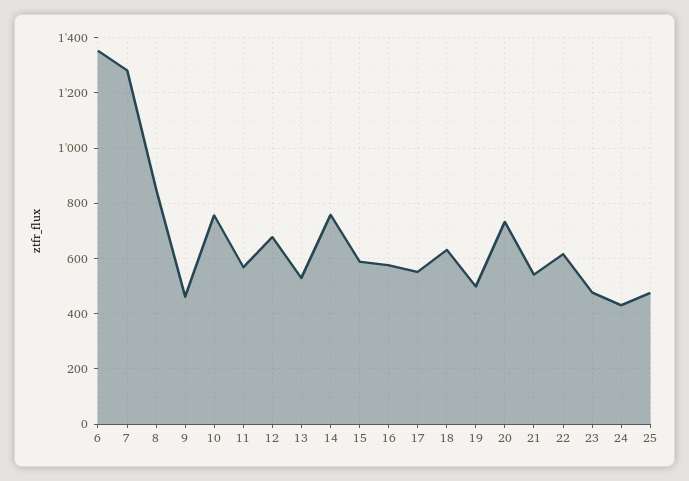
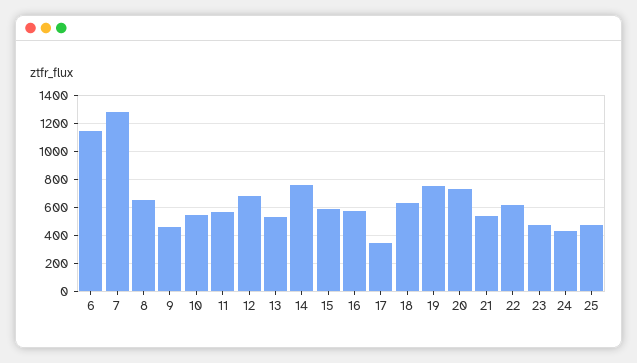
  {
-   "6": 1350,
+   "6": 1150,
    "7": 1275,
-   "8": 850,
+   "8": 650,
    "9": 450,
-   "10": 750,
+   "10": 550,
    "11": 575,
    "12": 675,
    "13": 525,
    "14": 750,
    "15": 600,
    "16": 575,
-   "17": 550,
+   "17": 350,
    "18": 625,
-   "19": 500,
+   "19": 750,
    "20": 725,
    "21": 550,
    "22": 625,
    "23": 475,
    "24": 425,
    "25": 475
  }

